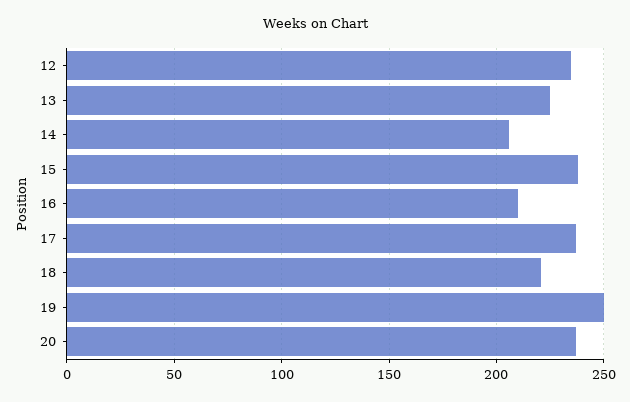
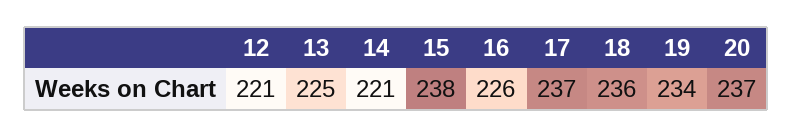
  {
-   "12": 235,
+   "12": 221,
    "13": 225,
-   "14": 205,
+   "14": 221,
    "15": 238,
-   "16": 210,
+   "16": 226,
    "17": 237,
-   "18": 220,
+   "18": 236,
-   "19": 250,
+   "19": 234,
    "20": 237
  }

